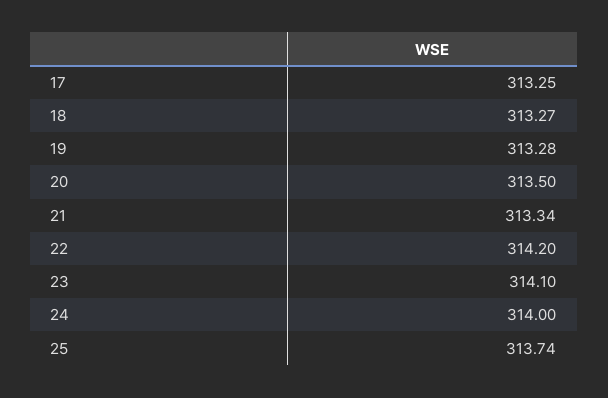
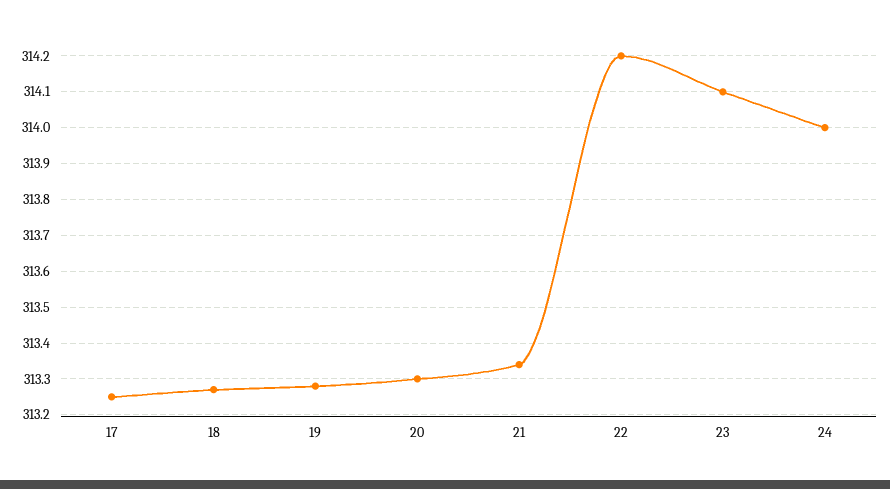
  {
    "17": 313.25,
    "18": 313.27,
    "19": 313.28,
-   "20": 313.5,
+   "20": 313.3,
    "21": 313.34,
    "22": 314.2,
    "23": 314.1,
-   "24": 314,
+   "24": 314
-   "25": 313.74
  }

